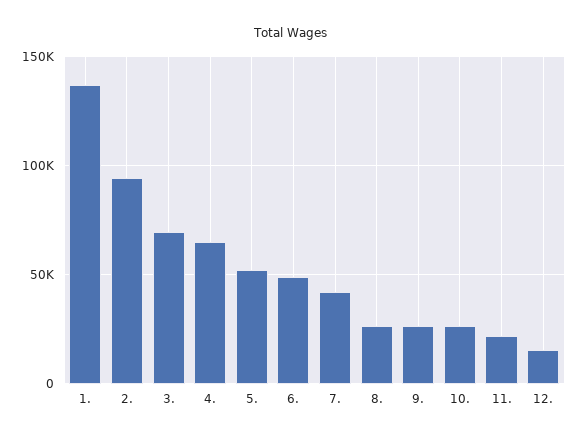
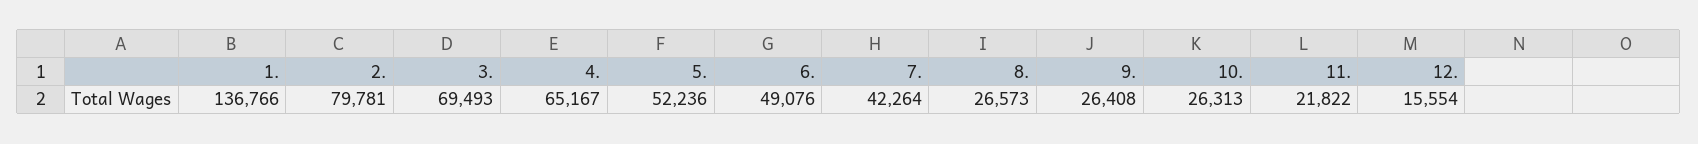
  {
    "1.": 136766,
-   "2.": 95000,
+   "2.": 79781,
    "3.": 69493,
    "4.": 65167,
    "5.": 52236,
    "6.": 49076,
    "7.": 42264,
    "8.": 26573,
    "9.": 26408,
    "10.": 26313,
    "11.": 21822,
    "12.": 15554
  }

